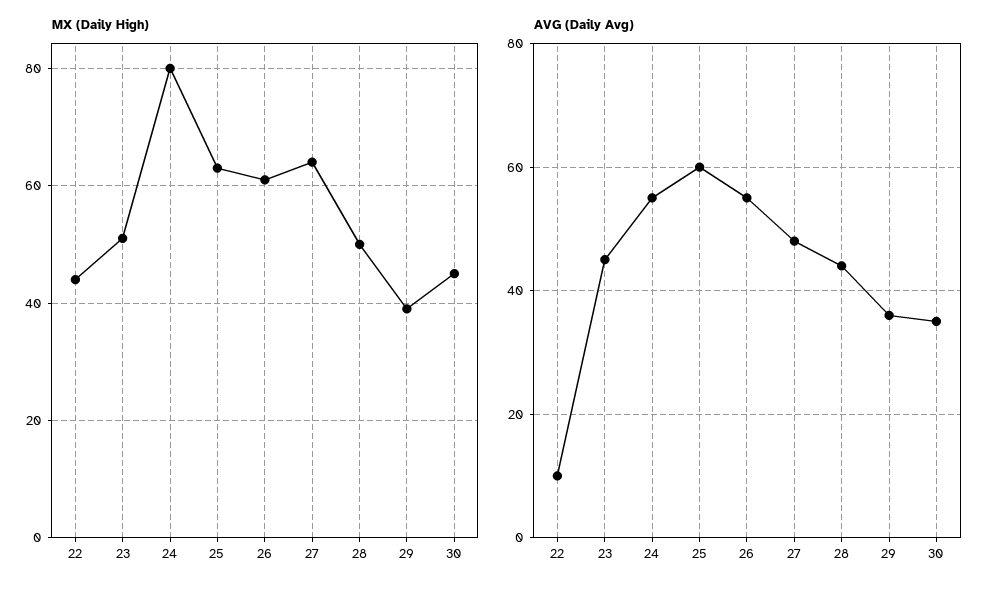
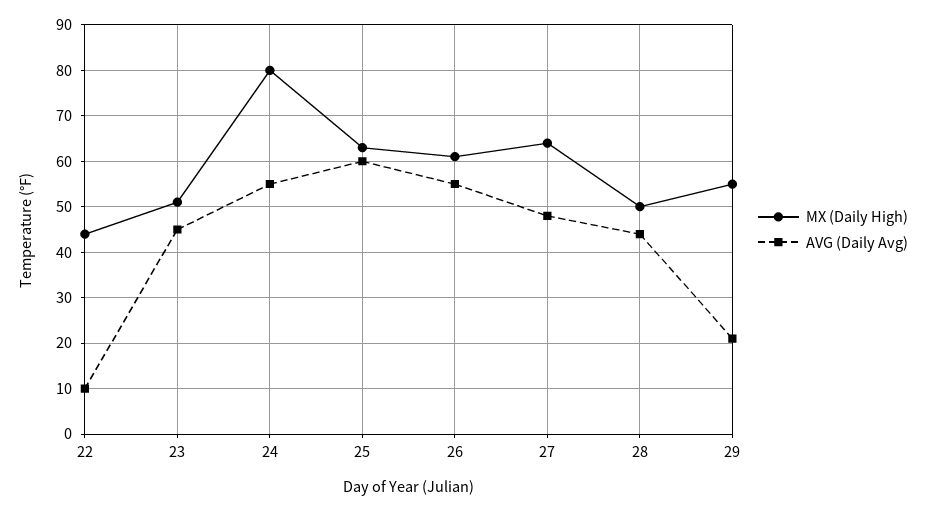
  {
    "MX (Daily High)": {
      "22": 45,
      "23": 50,
      "24": 80,
      "25": 65,
      "26": 60,
      "27": 65,
      "28": 50,
-     "29": 40,
+     "29": 55
-     "30": 45
    },
    "AVG (Daily Avg)": {
      "22": 10,
      "23": 45,
      "24": 55,
      "25": 60,
      "26": 55,
      "27": 50,
      "28": 45,
-     "29": 35,
+     "29": 20
-     "30": 35
    }
  }

